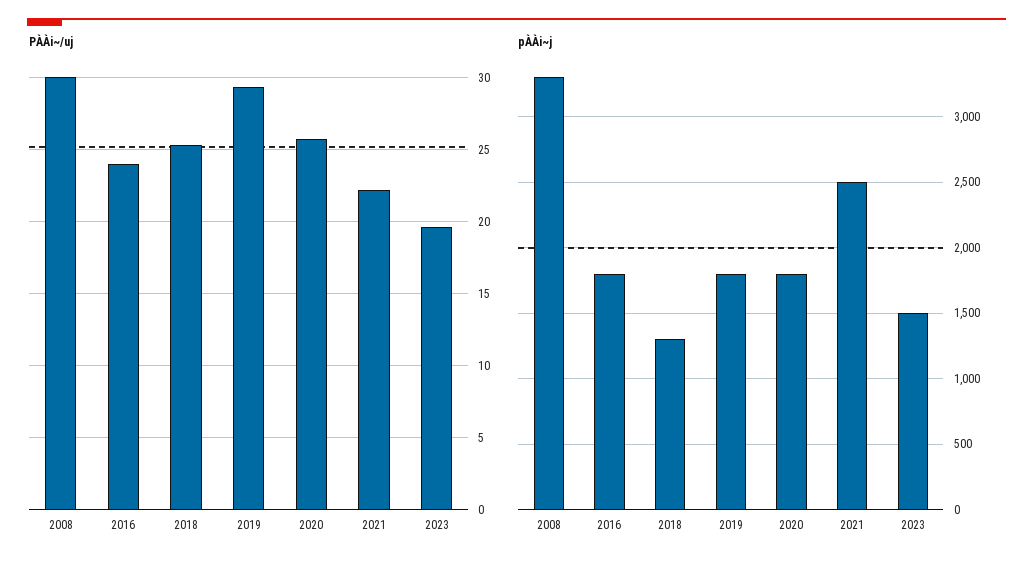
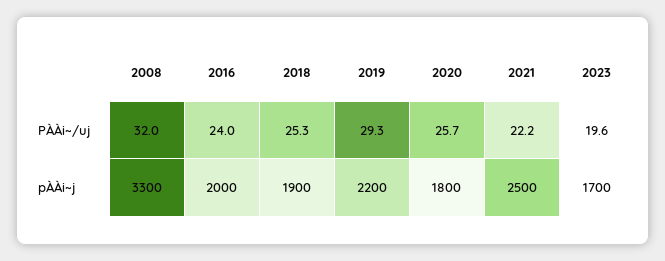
  {
    "PÀÀi~/uj": {
-     "2008": 30,
+     "2008": 32,
      "2016": 24,
      "2018": 25.3,
      "2019": 29.3,
      "2020": 25.7,
      "2021": 22.2,
      "2023": 19.6
    },
    "pÀÀi~j": {
      "2008": 3300,
-     "2016": 1800,
+     "2016": 2000,
-     "2018": 1300,
+     "2018": 1900,
-     "2019": 1800,
+     "2019": 2200,
      "2020": 1800,
      "2021": 2500,
-     "2023": 1500
+     "2023": 1700
    }
  }

